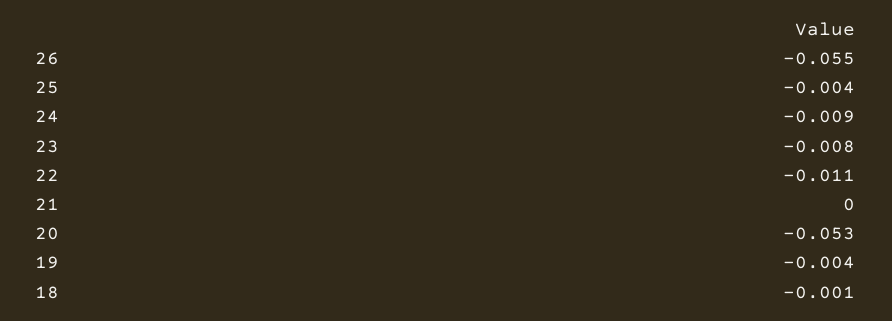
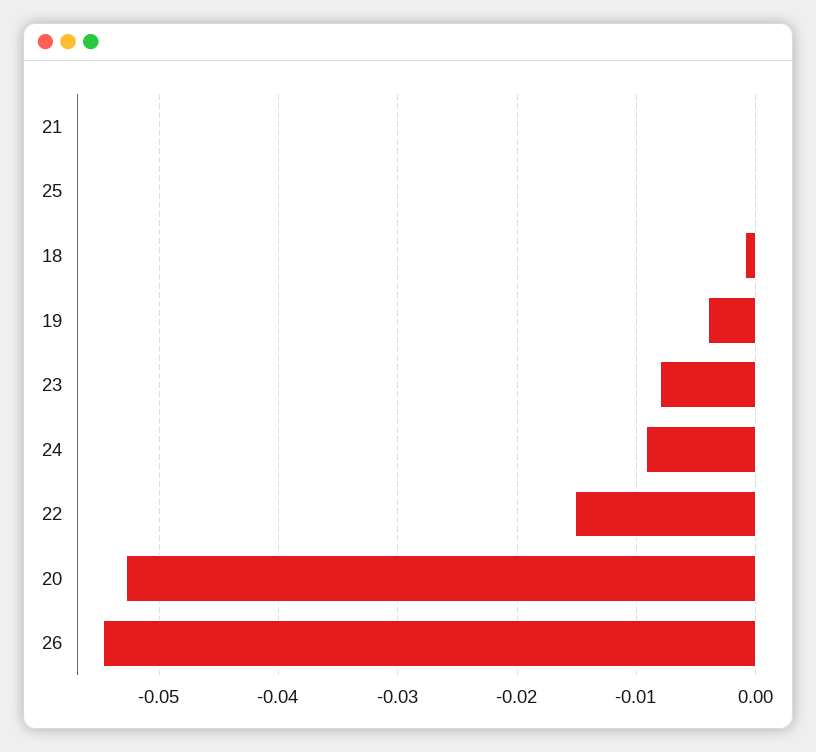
  {
    "26": -0.055,
-   "25": -0.004,
+   "25": 0,
    "24": -0.009,
    "23": -0.008,
-   "22": -0.011,
+   "22": -0.015,
    "21": 0,
    "20": -0.053,
    "19": -0.004,
    "18": -0.001
  }

